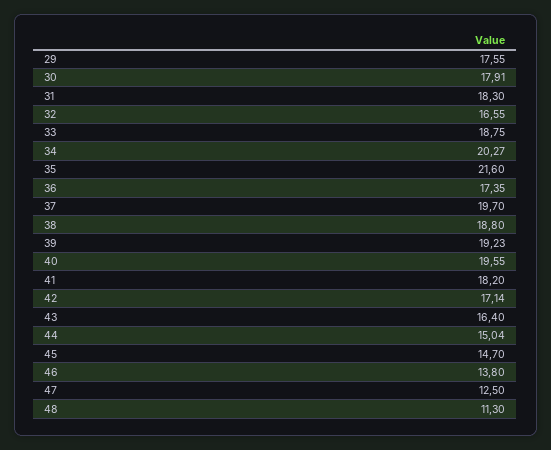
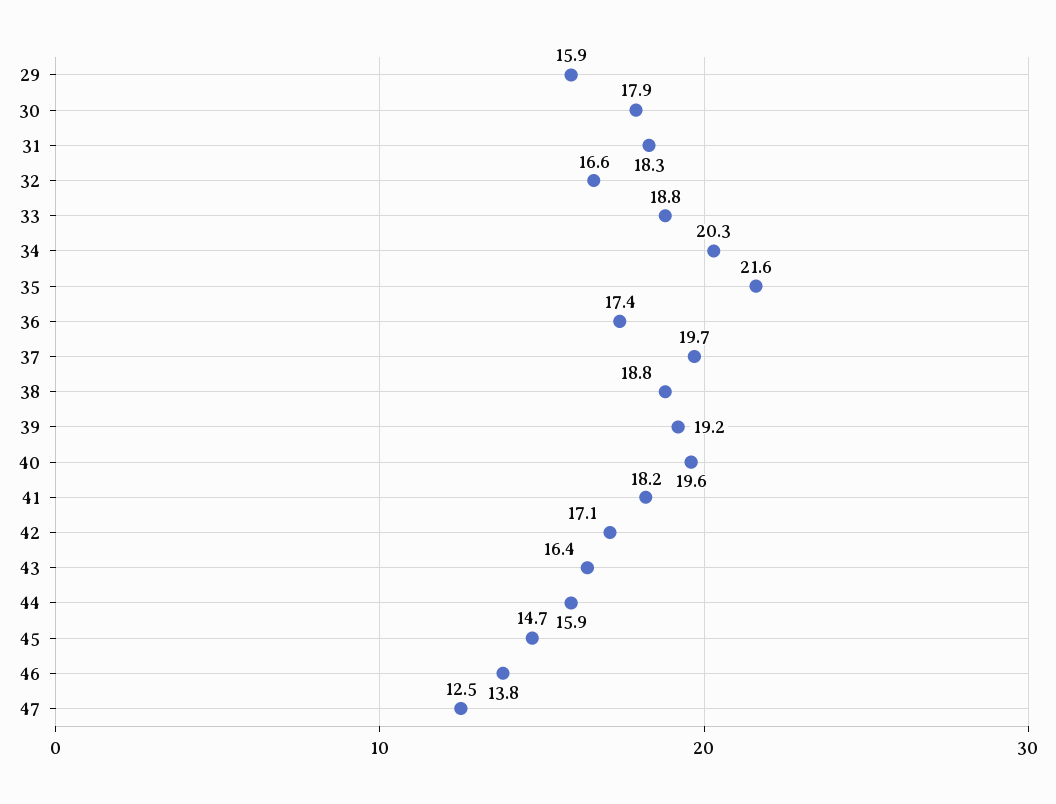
  {
-   "29": 17.55,
+   "29": 15.9,
    "30": 17.91,
    "31": 18.3,
    "32": 16.55,
    "33": 18.75,
    "34": 20.27,
    "35": 21.6,
    "36": 17.35,
    "37": 19.7,
    "38": 18.8,
    "39": 19.23,
    "40": 19.55,
    "41": 18.2,
    "42": 17.14,
    "43": 16.4,
-   "44": 15.04,
+   "44": 15.9,
    "45": 14.7,
    "46": 13.8,
-   "47": 12.5,
+   "47": 12.5
-   "48": 11.3
  }

